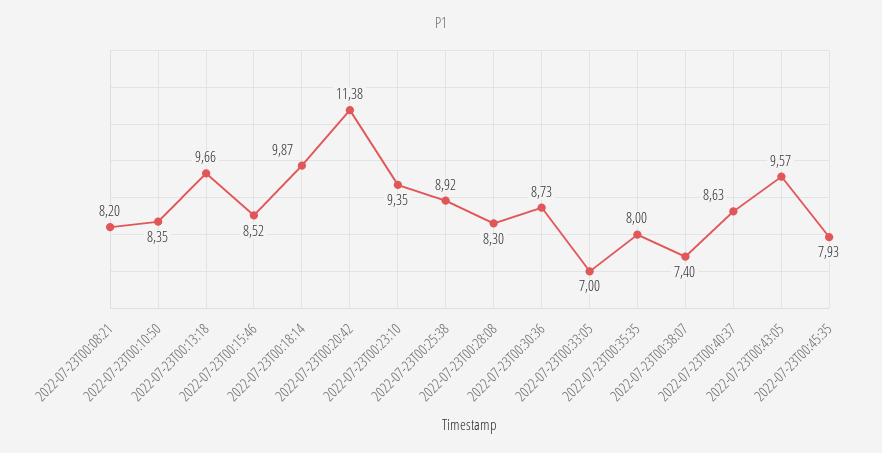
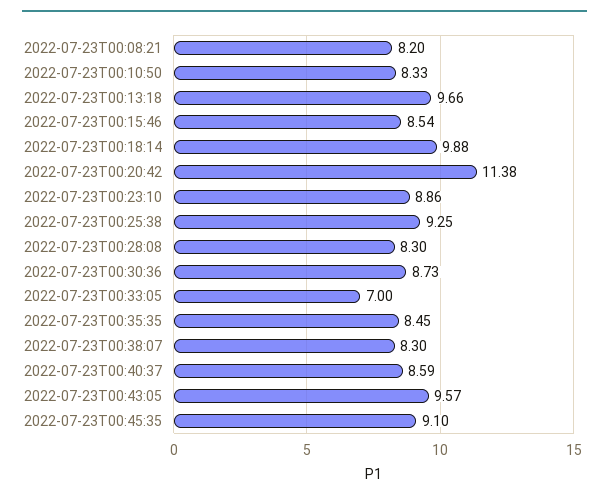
  {
    "2022-07-23T00:08:21": 8.2,
-   "2022-07-23T00:10:50": 8.35,
+   "2022-07-23T00:10:50": 8.33,
    "2022-07-23T00:13:18": 9.66,
-   "2022-07-23T00:15:46": 8.52,
+   "2022-07-23T00:15:46": 8.54,
-   "2022-07-23T00:18:14": 9.87,
+   "2022-07-23T00:18:14": 9.88,
    "2022-07-23T00:20:42": 11.38,
-   "2022-07-23T00:23:10": 9.35,
+   "2022-07-23T00:23:10": 8.86,
-   "2022-07-23T00:25:38": 8.92,
+   "2022-07-23T00:25:38": 9.25,
    "2022-07-23T00:28:08": 8.3,
    "2022-07-23T00:30:36": 8.73,
    "2022-07-23T00:33:05": 7,
-   "2022-07-23T00:35:35": 8,
+   "2022-07-23T00:35:35": 8.45,
-   "2022-07-23T00:38:07": 7.4,
+   "2022-07-23T00:38:07": 8.3,
-   "2022-07-23T00:40:37": 8.63,
+   "2022-07-23T00:40:37": 8.59,
    "2022-07-23T00:43:05": 9.57,
-   "2022-07-23T00:45:35": 7.93
+   "2022-07-23T00:45:35": 9.1
  }

